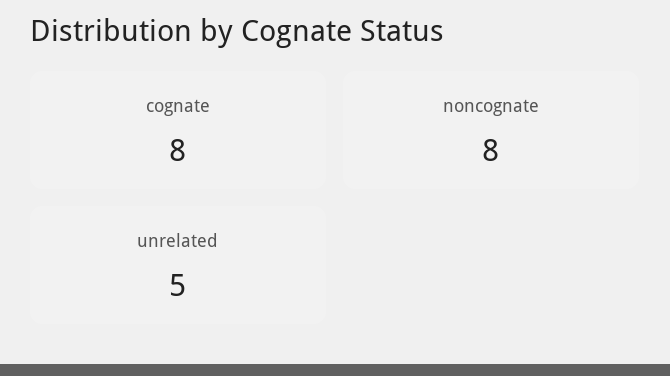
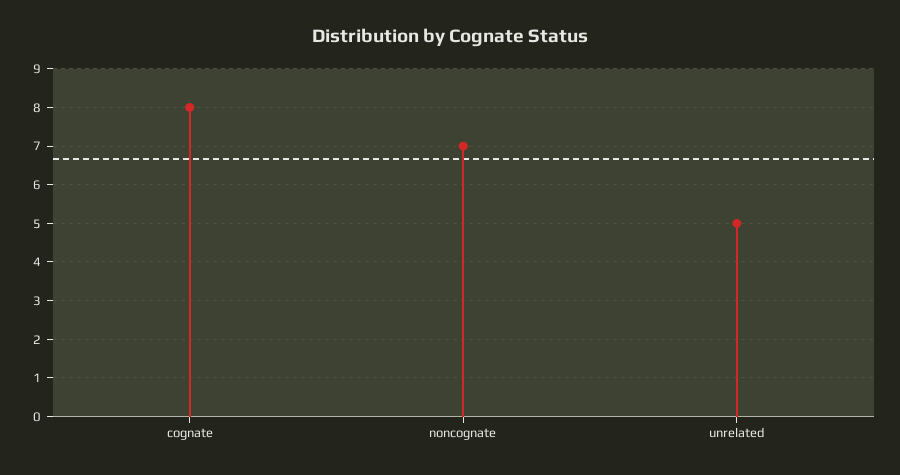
  {
    "cognate": 8,
-   "noncognate": 8,
+   "noncognate": 7,
    "unrelated": 5
  }

